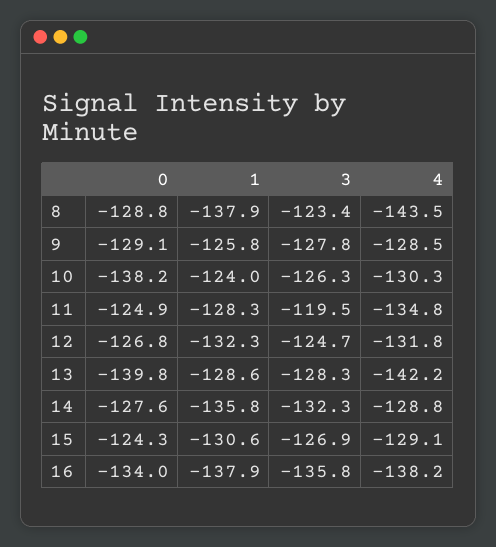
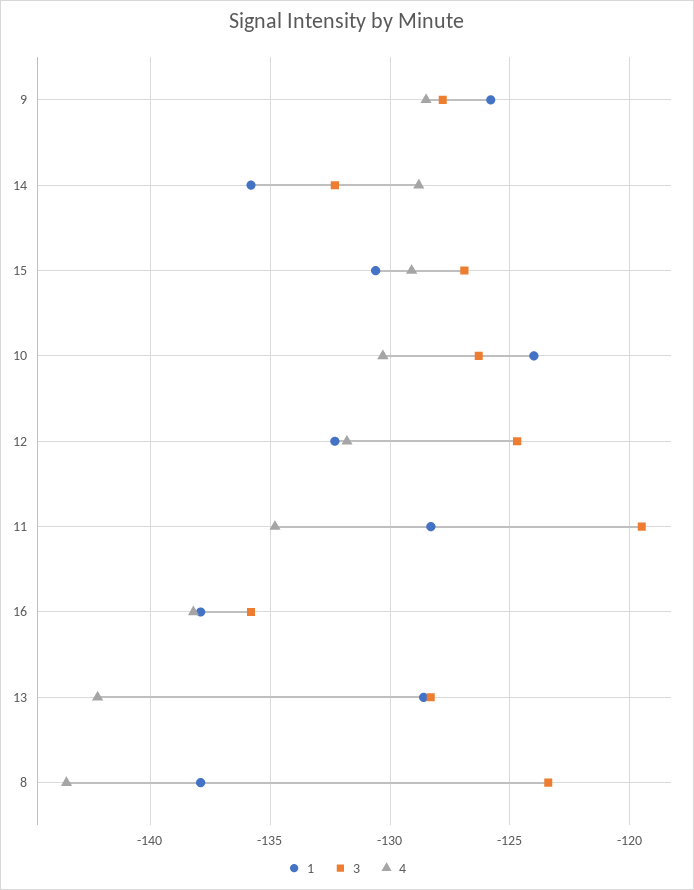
  {
-   "0": {
-     "8": -128.8,
-     "9": -129.1,
-     "10": -138.2,
-     "11": -124.9,
-     "12": -126.8,
-     "13": -139.8,
-     "14": -127.6,
-     "15": -124.3,
-     "16": -134
-   },
    "1": {
      "8": -137.9,
      "9": -125.8,
      "10": -124,
      "11": -128.3,
      "12": -132.3,
      "13": -128.6,
      "14": -135.8,
      "15": -130.6,
      "16": -137.9
    },
    "3": {
      "8": -123.4,
      "9": -127.8,
      "10": -126.3,
      "11": -119.5,
      "12": -124.7,
      "13": -128.3,
      "14": -132.3,
      "15": -126.9,
      "16": -135.8
    },
    "4": {
      "8": -143.5,
      "9": -128.5,
      "10": -130.3,
      "11": -134.8,
      "12": -131.8,
      "13": -142.2,
      "14": -128.8,
      "15": -129.1,
      "16": -138.2
    }
  }

